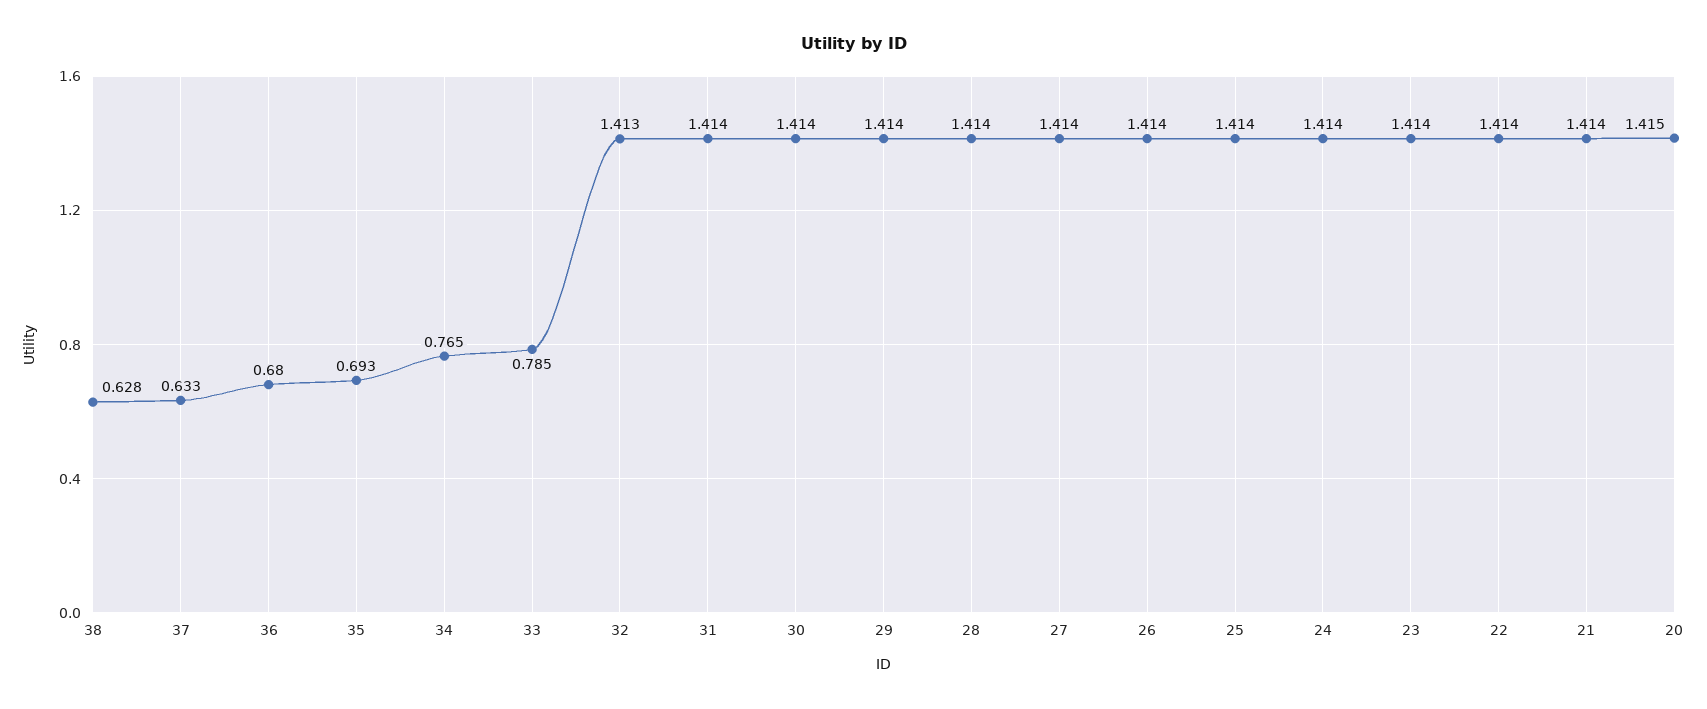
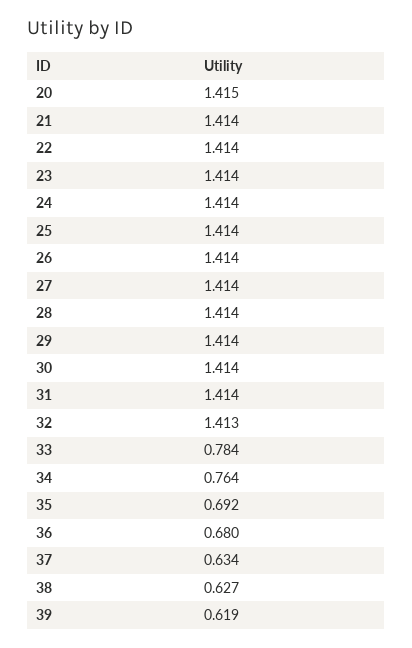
  {
-   "38": 0.628,
+   "38": 0.627,
-   "37": 0.633,
+   "37": 0.634,
    "36": 0.68,
-   "35": 0.693,
+   "35": 0.692,
-   "34": 0.765,
+   "34": 0.764,
-   "33": 0.785,
+   "33": 0.784,
    "32": 1.413,
    "31": 1.414,
    "30": 1.414,
    "29": 1.414,
    "28": 1.414,
    "27": 1.414,
    "26": 1.414,
    "25": 1.414,
    "24": 1.414,
    "23": 1.414,
    "22": 1.414,
    "21": 1.414,
-   "20": 1.415
+   "20": 1.415,
+   "39": 0.619
  }

